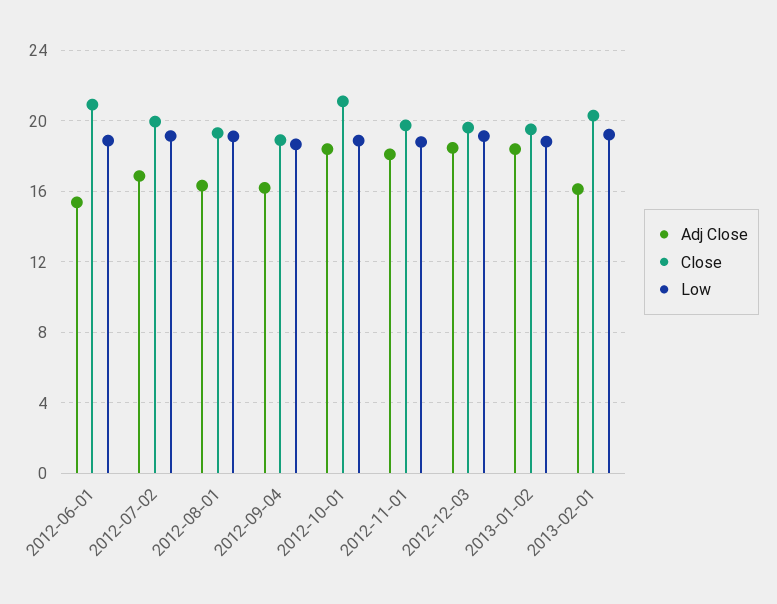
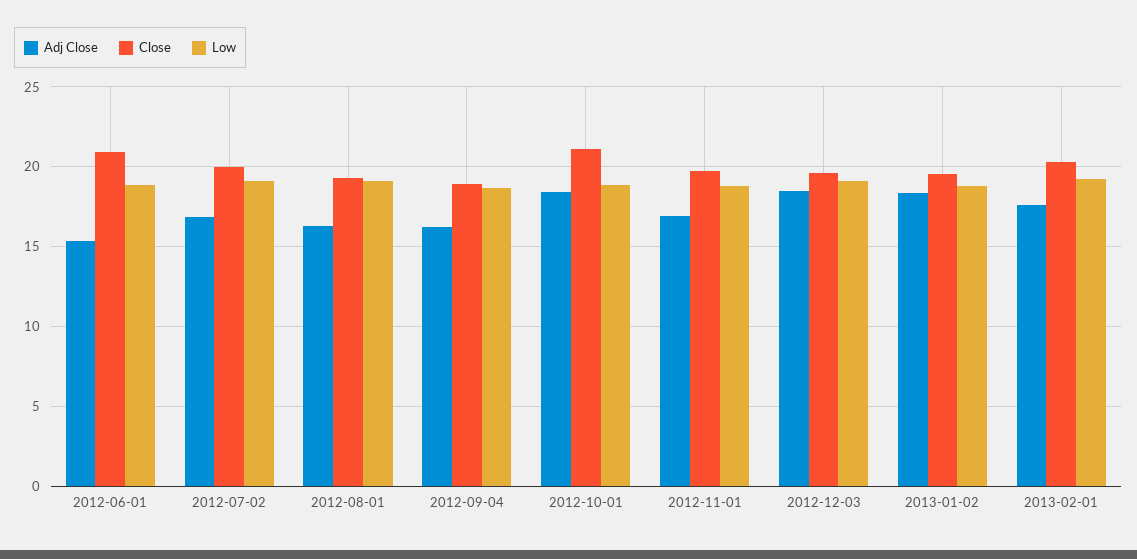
  {
    "Adj Close": {
      "2012-06-01": 15.5,
      "2012-07-02": 17,
      "2012-08-01": 16.5,
      "2012-09-04": 16,
      "2012-10-01": 18.5,
-     "2012-11-01": 18,
+     "2012-11-01": 17,
      "2012-12-03": 18.5,
      "2013-01-02": 18.5,
-     "2013-02-01": 16
+     "2013-02-01": 17.5
    },
    "Close": {
      "2012-06-01": 21,
      "2012-07-02": 20,
      "2012-08-01": 19.5,
      "2012-09-04": 19,
      "2012-10-01": 21,
      "2012-11-01": 19.5,
      "2012-12-03": 19.5,
      "2013-01-02": 19.5,
      "2013-02-01": 20.5
    },
    "Low": {
      "2012-06-01": 19,
      "2012-07-02": 19,
      "2012-08-01": 19,
      "2012-09-04": 18.5,
      "2012-10-01": 19,
      "2012-11-01": 19,
      "2012-12-03": 19,
      "2013-01-02": 19,
      "2013-02-01": 19
    }
  }

